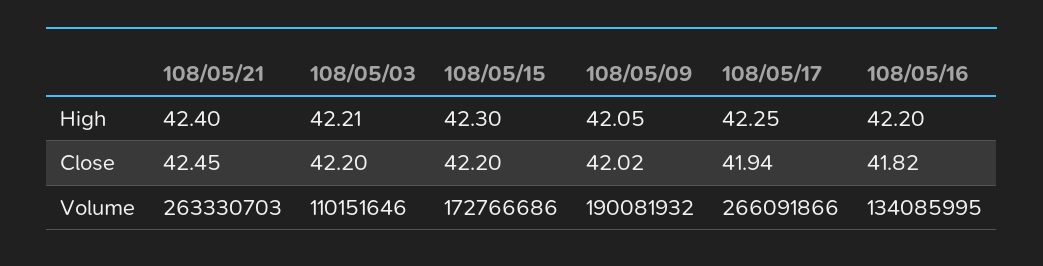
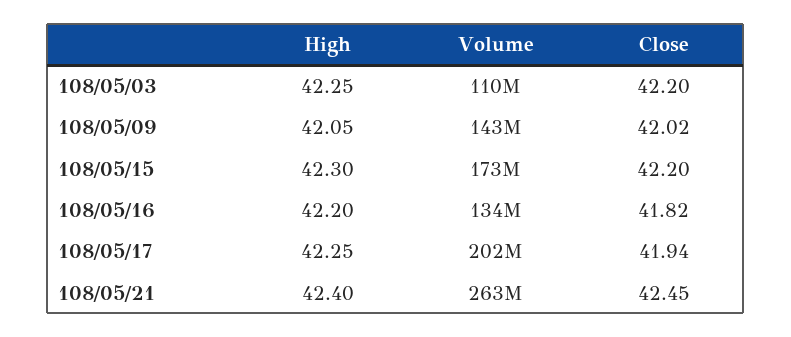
  {
    "108/05/21": {
      "High": 42.4,
      "Close": 42.45,
      "Volume": 263330703
    },
    "108/05/03": {
-     "High": 42.21,
+     "High": 42.25,
      "Close": 42.2,
      "Volume": 110151646
    },
    "108/05/15": {
      "High": 42.3,
      "Close": 42.2,
      "Volume": 172766686
    },
    "108/05/09": {
      "High": 42.05,
      "Close": 42.02,
-     "Volume": 190081932
+     "Volume": 143000000
    },
    "108/05/17": {
      "High": 42.25,
      "Close": 41.94,
-     "Volume": 266091866
+     "Volume": 202000000
    },
    "108/05/16": {
      "High": 42.2,
      "Close": 41.82,
      "Volume": 134085995
    }
  }

